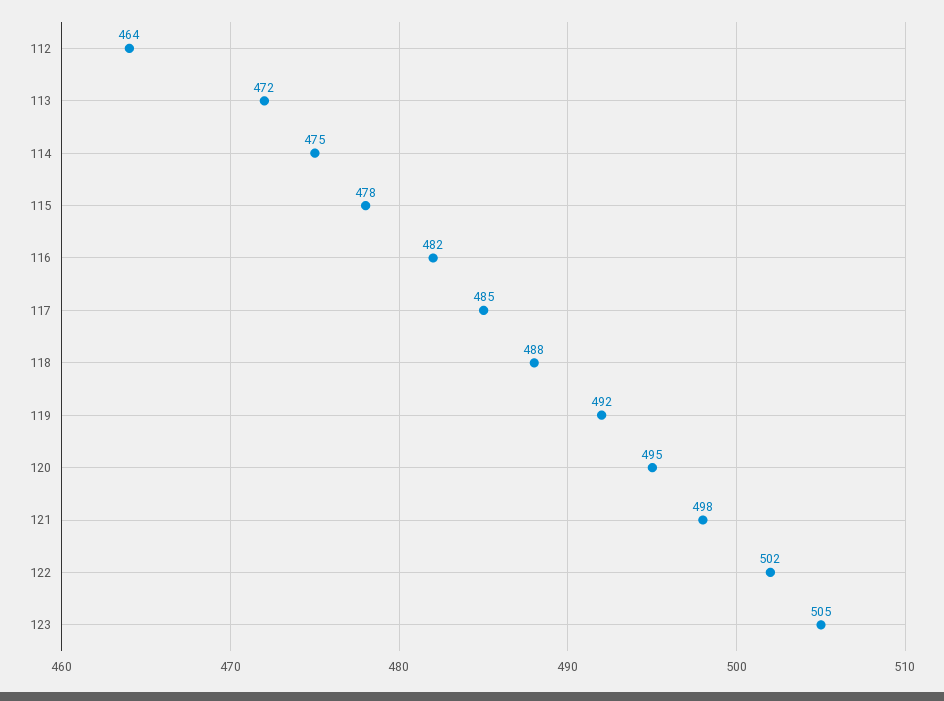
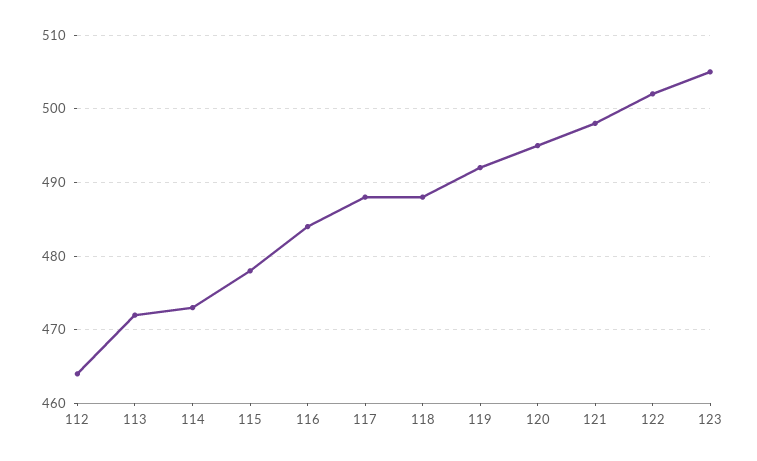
  {
    "112": 464,
    "113": 472,
-   "114": 475,
+   "114": 473,
    "115": 478,
-   "116": 482,
+   "116": 484,
-   "117": 485,
+   "117": 488,
    "118": 488,
    "119": 492,
    "120": 495,
    "121": 498,
    "122": 502,
    "123": 505
  }

